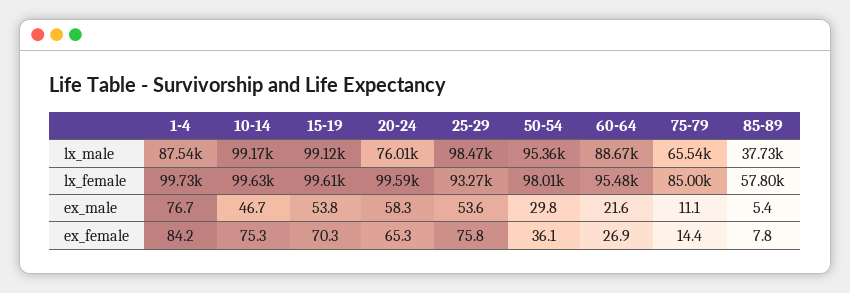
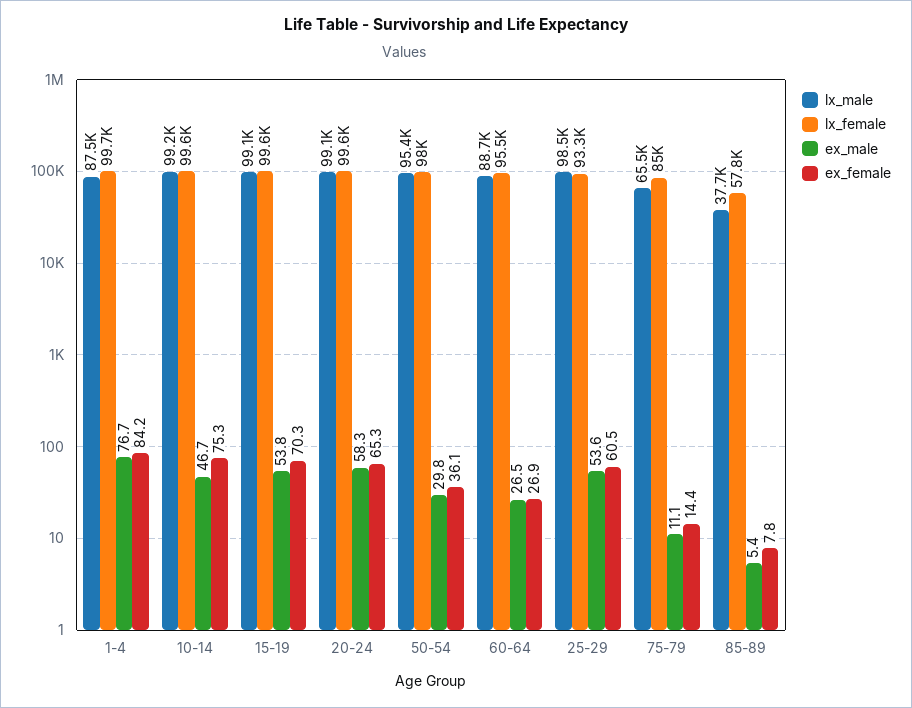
  {
    "lx_male": {
      "1-4": 87540,
      "10-14": 99170,
      "15-19": 99120,
-     "20-24": 76010,
+     "20-24": 99100,
      "25-29": 98470,
      "50-54": 95360,
      "60-64": 88670,
      "75-79": 65540,
      "85-89": 37730
    },
    "lx_female": {
      "1-4": 99730,
      "10-14": 99630,
      "15-19": 99610,
      "20-24": 99590,
      "25-29": 93270,
      "50-54": 98010,
      "60-64": 95480,
      "75-79": 85000,
      "85-89": 57800
    },
    "ex_male": {
      "1-4": 76.7,
      "10-14": 46.7,
      "15-19": 53.8,
      "20-24": 58.3,
      "25-29": 53.6,
      "50-54": 29.8,
-     "60-64": 21.6,
+     "60-64": 26.5,
      "75-79": 11.1,
      "85-89": 5.4
    },
    "ex_female": {
      "1-4": 84.2,
      "10-14": 75.3,
      "15-19": 70.3,
      "20-24": 65.3,
-     "25-29": 75.8,
+     "25-29": 60.5,
      "50-54": 36.1,
      "60-64": 26.9,
      "75-79": 14.4,
      "85-89": 7.8
    }
  }

